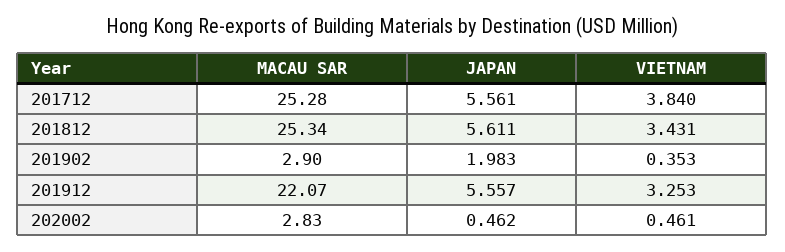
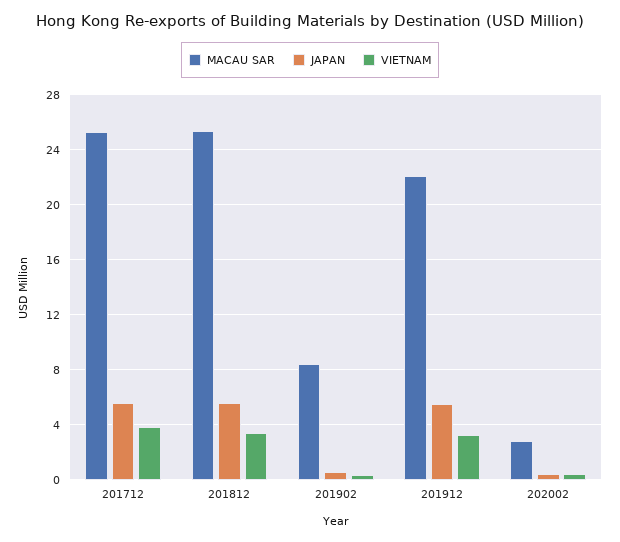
  {
    "MACAU SAR": {
      "201712": 25.28,
      "201812": 25.34,
-     "201902": 2.9,
+     "201902": 8.5,
      "201912": 22.07,
      "202002": 2.83
    },
    "JAPAN": {
      "201712": 5.561,
      "201812": 5.611,
-     "201902": 1.983,
+     "201902": 0.5,
      "201912": 5.557,
      "202002": 0.462
    },
    "VIETNAM": {
      "201712": 3.84,
      "201812": 3.431,
      "201902": 0.353,
      "201912": 3.253,
      "202002": 0.461
    }
  }

